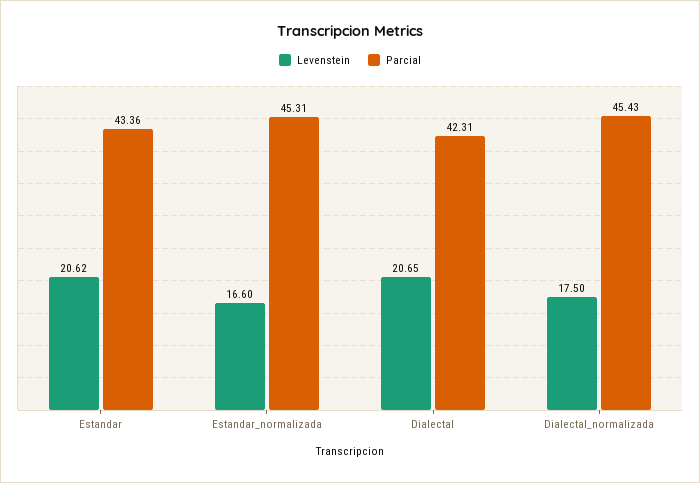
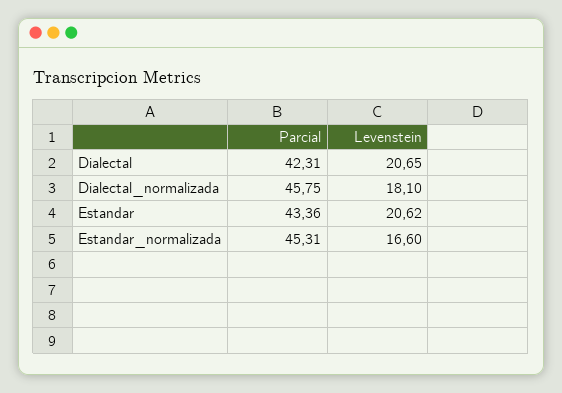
  {
    "Levenstein": {
      "Estandar": 20.62,
      "Estandar_normalizada": 16.6,
      "Dialectal": 20.65,
-     "Dialectal_normalizada": 17.5
+     "Dialectal_normalizada": 18.1
    },
    "Parcial": {
      "Estandar": 43.36,
      "Estandar_normalizada": 45.31,
      "Dialectal": 42.31,
-     "Dialectal_normalizada": 45.43
+     "Dialectal_normalizada": 45.75
    }
  }

